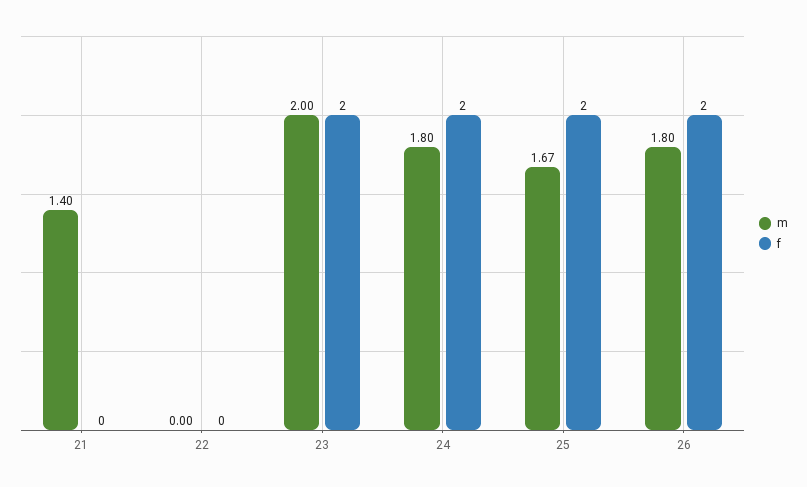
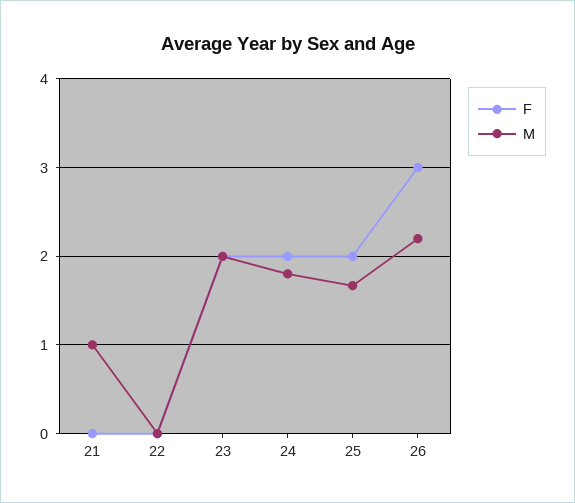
  {
    "m": {
-     "21": 1.4,
+     "21": 1,
      "22": 0,
      "23": 2,
      "24": 1.8,
      "25": 1.67,
-     "26": 1.8
+     "26": 2.2
    },
    "f": {
      "21": 0,
      "22": 0,
      "23": 2,
      "24": 2,
      "25": 2,
-     "26": 2
+     "26": 3
    }
  }

